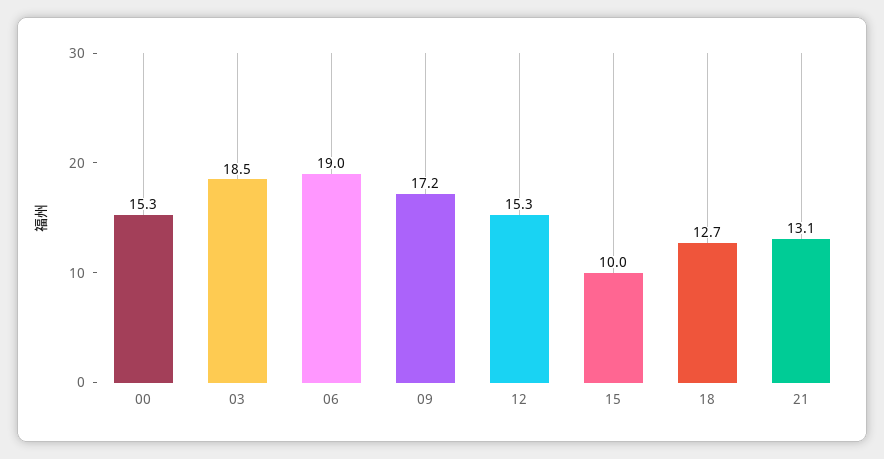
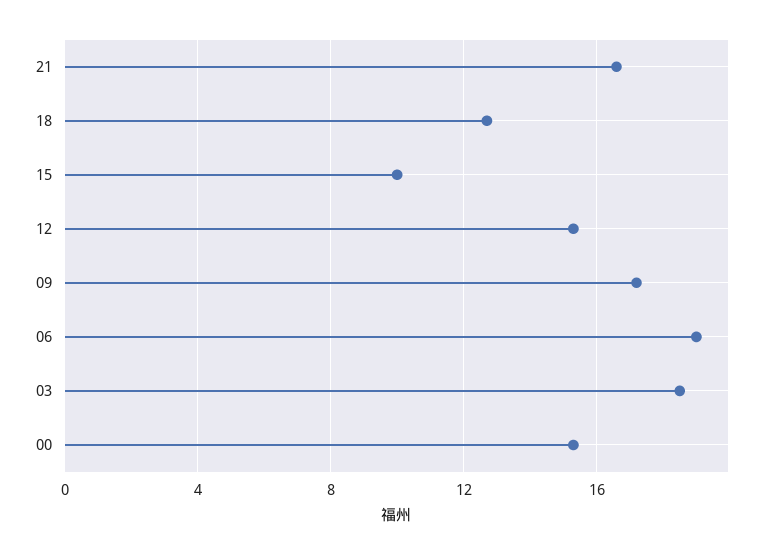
  {
    "00": 15.3,
    "03": 18.5,
    "06": 19,
    "09": 17.2,
    "12": 15.3,
    "15": 10,
    "18": 12.7,
-   "21": 13.1
+   "21": 16.5
  }

